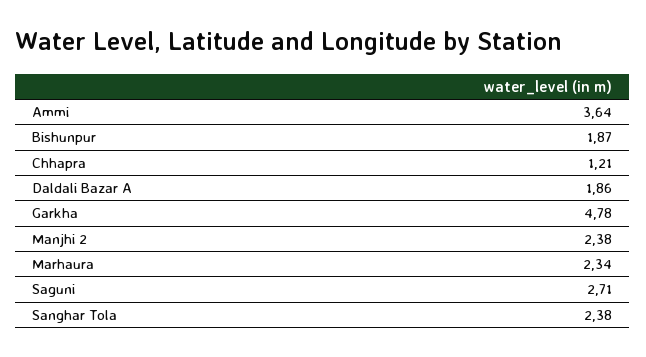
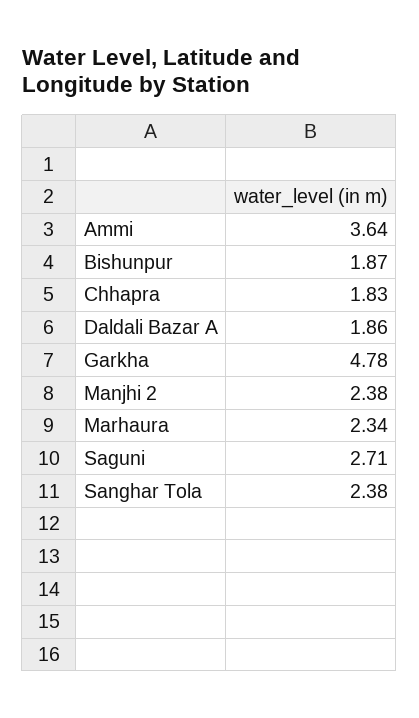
  {
    "Ammi": 3.64,
    "Bishunpur": 1.87,
-   "Chhapra": 1.21,
+   "Chhapra": 1.83,
    "Daldali Bazar A": 1.86,
    "Garkha": 4.78,
    "Manjhi 2": 2.38,
    "Marhaura": 2.34,
    "Saguni": 2.71,
    "Sanghar Tola": 2.38
  }

